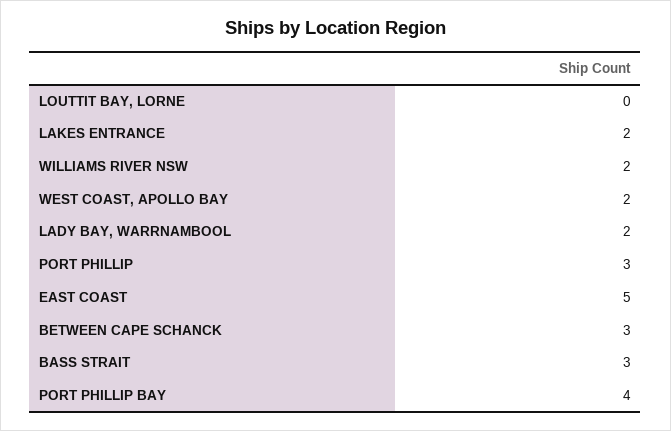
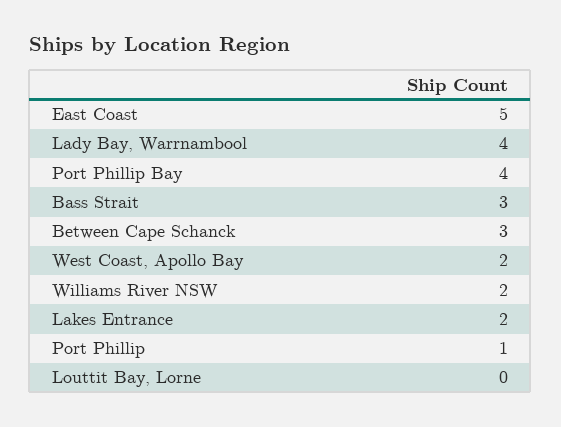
  {
    "LOUTTIT BAY, LORNE": 0,
    "LAKES ENTRANCE": 2,
    "WILLIAMS RIVER NSW": 2,
    "WEST COAST, APOLLO BAY": 2,
-   "LADY BAY, WARRNAMBOOL": 2,
+   "LADY BAY, WARRNAMBOOL": 4,
-   "PORT PHILLIP": 3,
+   "PORT PHILLIP": 1,
    "EAST COAST": 5,
    "BETWEEN CAPE SCHANCK": 3,
    "BASS STRAIT": 3,
    "PORT PHILLIP BAY": 4
  }

